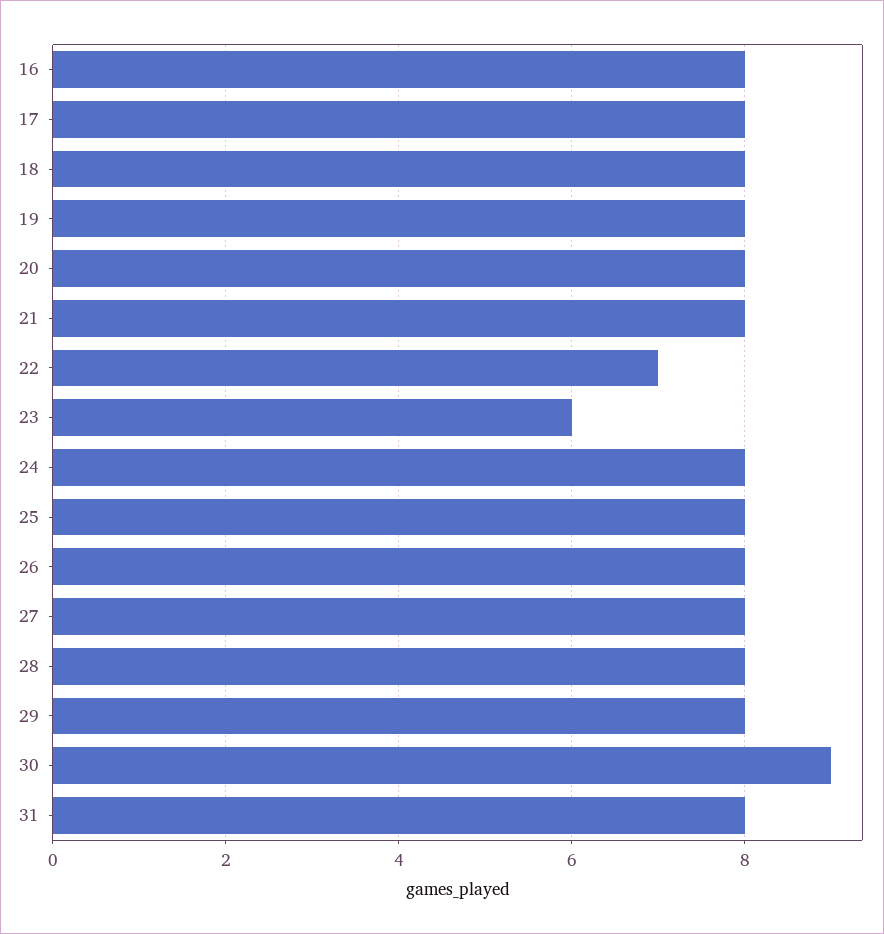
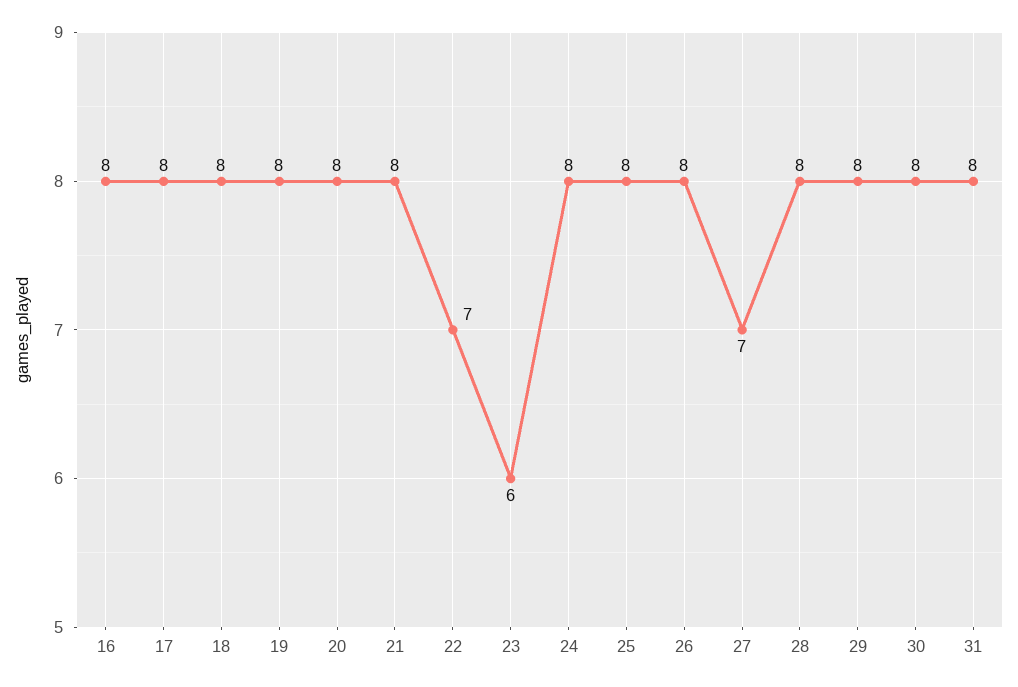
  {
    "16": 8,
    "17": 8,
    "18": 8,
    "19": 8,
    "20": 8,
    "21": 8,
    "22": 7,
    "23": 6,
    "24": 8,
    "25": 8,
    "26": 8,
-   "27": 8,
+   "27": 7,
    "28": 8,
    "29": 8,
-   "30": 9,
+   "30": 8,
    "31": 8
  }

